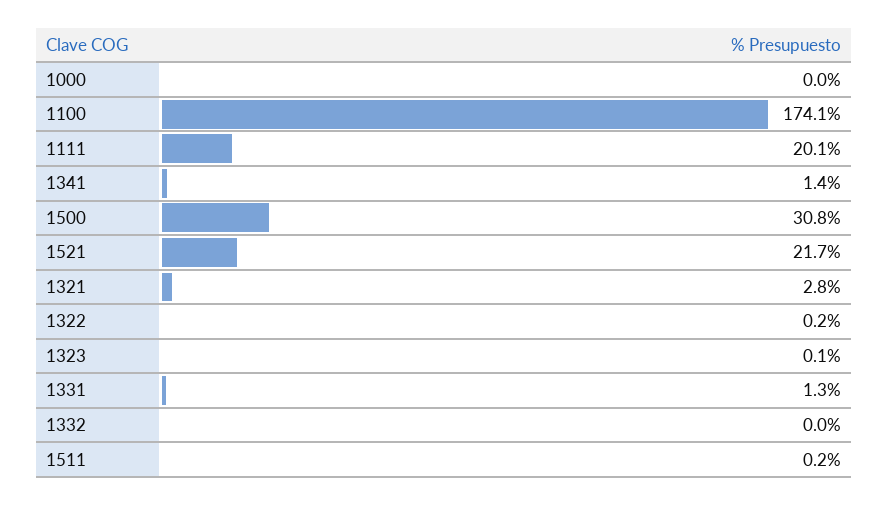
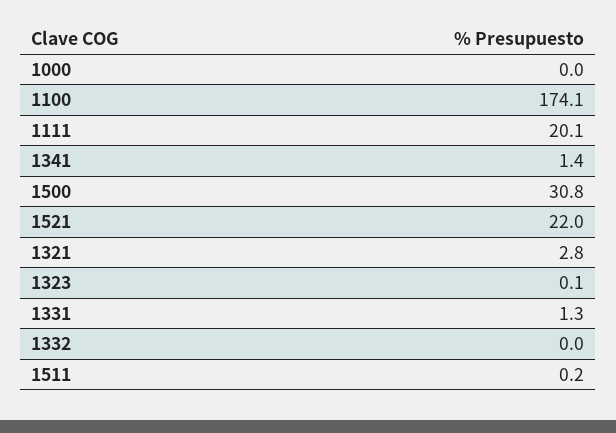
  {
    "1000": 0,
    "1100": 174.1,
    "1111": 20.1,
    "1341": 1.4,
    "1500": 30.8,
-   "1521": 21.7,
+   "1521": 22,
    "1321": 2.8,
-   "1322": 0.2,
    "1323": 0.1,
    "1331": 1.3,
    "1332": 0,
    "1511": 0.2
  }

